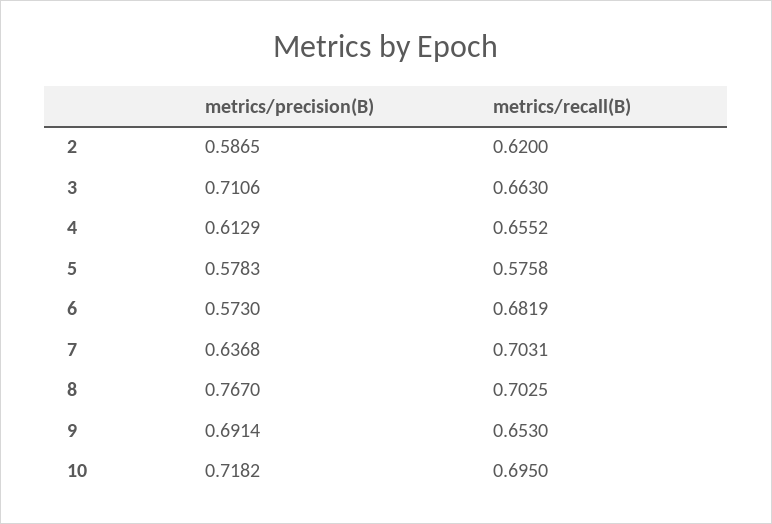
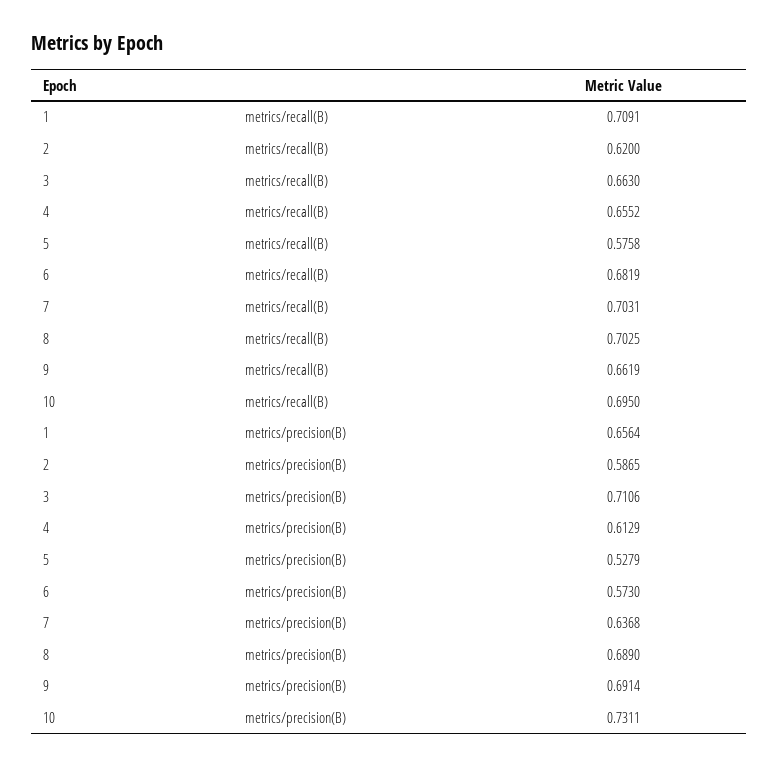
  {
    "metrics/precision(B)": {
      "2": 0.5865,
      "3": 0.7106,
      "4": 0.6129,
-     "5": 0.5783,
+     "5": 0.5279,
      "6": 0.573,
      "7": 0.6368,
-     "8": 0.767,
+     "8": 0.689,
      "9": 0.6914,
-     "10": 0.7182
+     "10": 0.7311,
+     "1": 0.6564
    },
    "metrics/recall(B)": {
      "2": 0.62,
      "3": 0.663,
      "4": 0.6552,
      "5": 0.5758,
      "6": 0.6819,
      "7": 0.7031,
      "8": 0.7025,
-     "9": 0.653,
+     "9": 0.6619,
-     "10": 0.695
+     "10": 0.695,
+     "1": 0.7091
    }
  }

